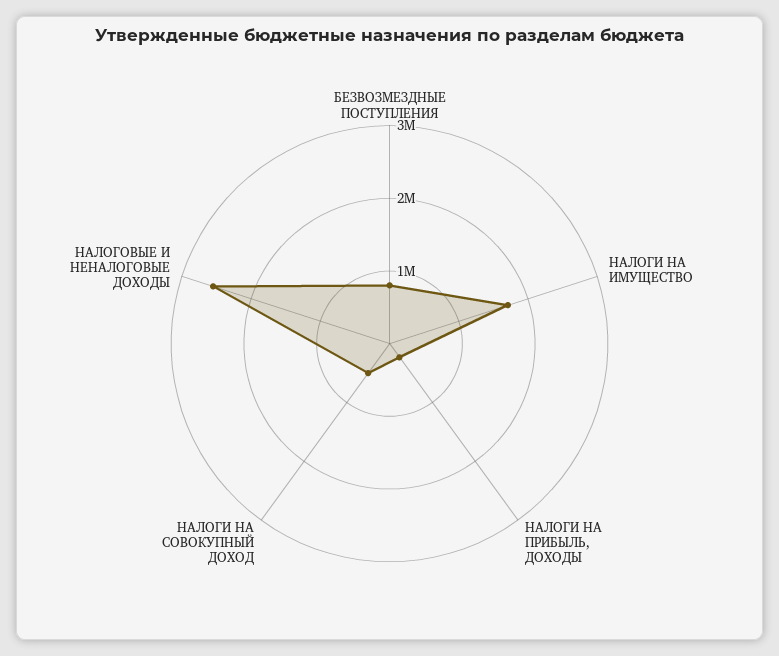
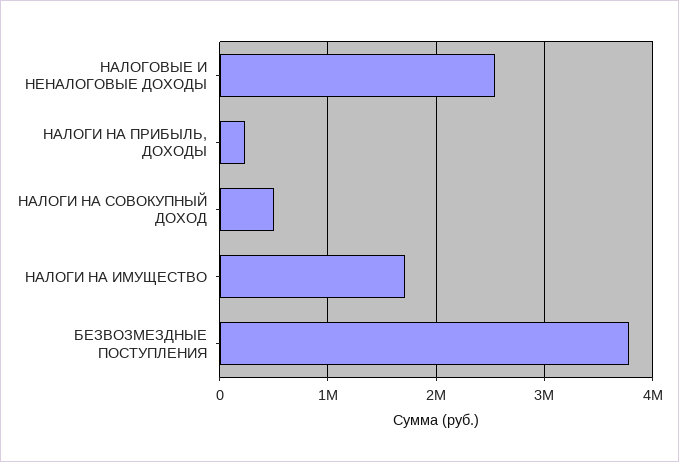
  {
-   "БЕЗВОЗМЕЗДНЫЕ ПОСТУПЛЕНИЯ": 800000,
+   "БЕЗВОЗМЕЗДНЫЕ ПОСТУПЛЕНИЯ": 3800000,
    "НАЛОГИ НА ИМУЩЕСТВО": 1700000,
    "НАЛОГИ НА ПРИБЫЛЬ, ДОХОДЫ": 200000,
    "НАЛОГИ НА СОВОКУПНЫЙ ДОХОД": 500000,
    "НАЛОГОВЫЕ И НЕНАЛОГОВЫЕ ДОХОДЫ": 2500000
  }

